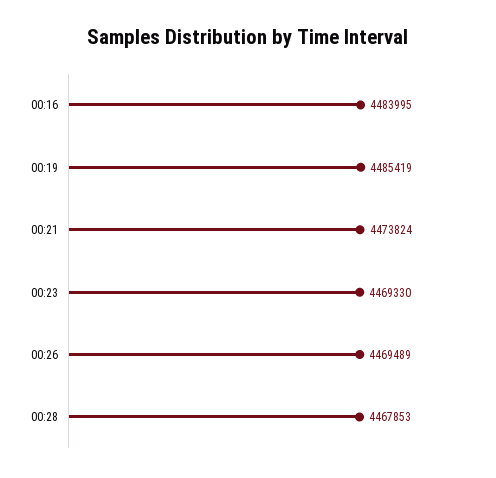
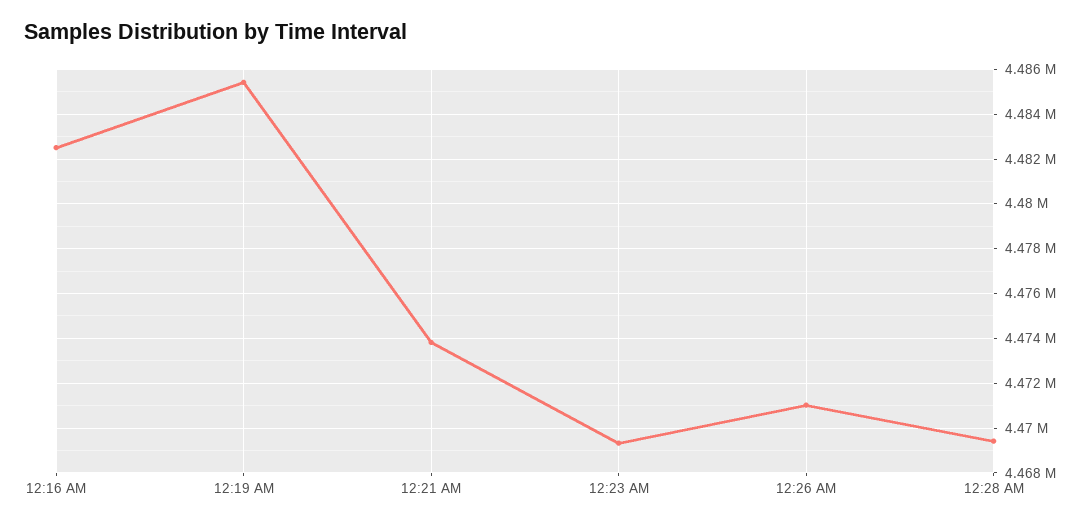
  {
-   "00:16": 4483995,
+   "00:16": 4482500,
    "00:19": 4485419,
    "00:21": 4473824,
    "00:23": 4469330,
-   "00:26": 4469489,
+   "00:26": 4471000,
-   "00:28": 4467853
+   "00:28": 4469500
  }

